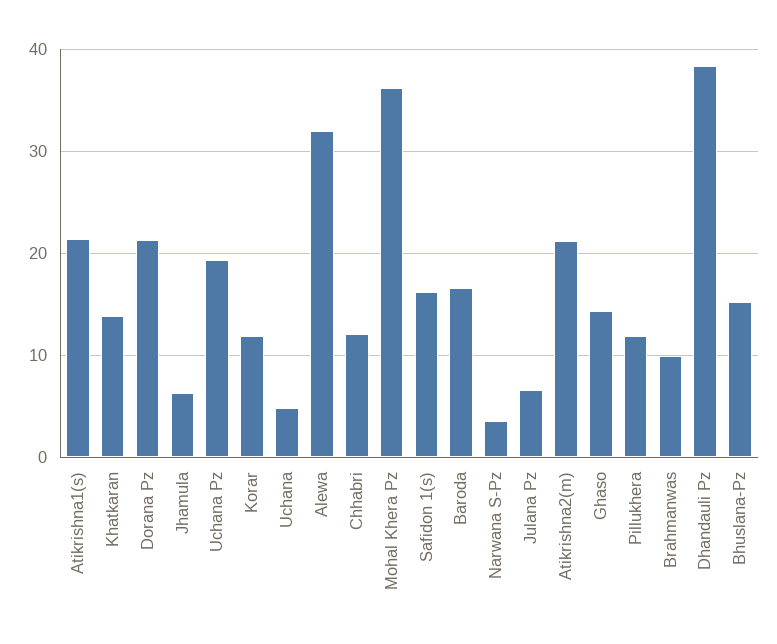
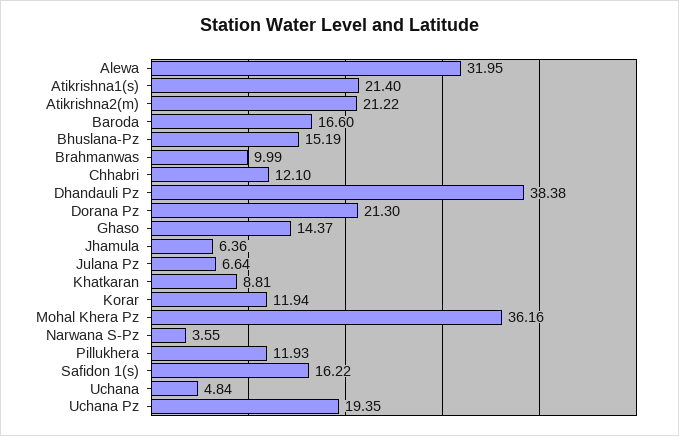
  {
    "Atikrishna1(s)": 21.4,
-   "Khatkaran": 14,
+   "Khatkaran": 8.81,
    "Dorana Pz": 21.3,
    "Jhamula": 6.36,
    "Uchana Pz": 19.35,
    "Korar": 11.94,
    "Uchana": 4.84,
    "Alewa": 31.95,
    "Chhabri": 12.1,
    "Mohal Khera Pz": 36.16,
    "Safidon 1(s)": 16.22,
    "Baroda": 16.6,
    "Narwana S-Pz": 3.55,
    "Julana Pz": 6.64,
    "Atikrishna2(m)": 21.22,
    "Ghaso": 14.37,
    "Pillukhera": 11.93,
    "Brahmanwas": 9.99,
    "Dhandauli Pz": 38.38,
    "Bhuslana-Pz": 15.19
  }

